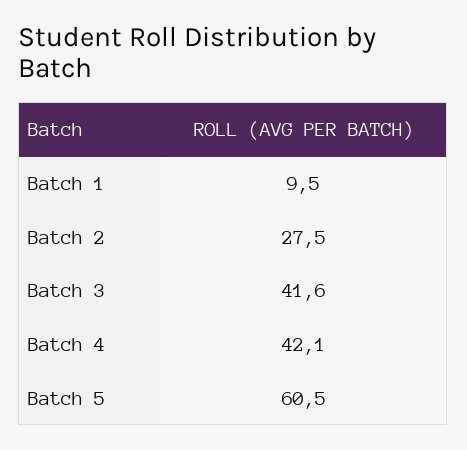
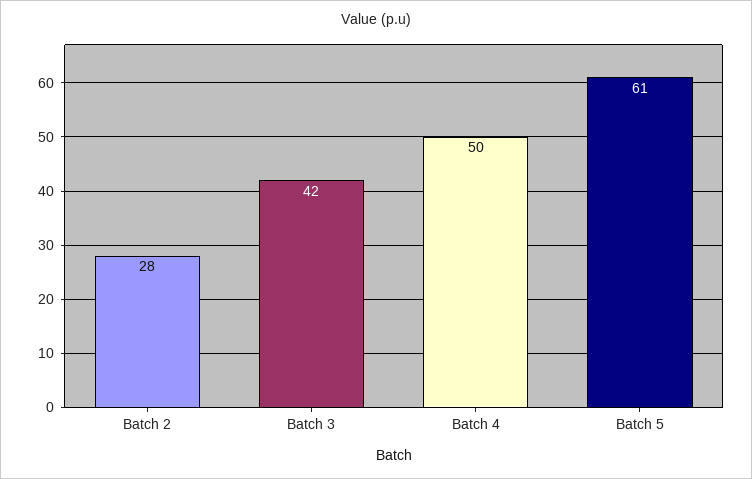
  {
-   "Batch 1": 9.5,
    "Batch 2": 27.5,
    "Batch 3": 41.6,
-   "Batch 4": 42.1,
+   "Batch 4": 50,
    "Batch 5": 60.5
  }

